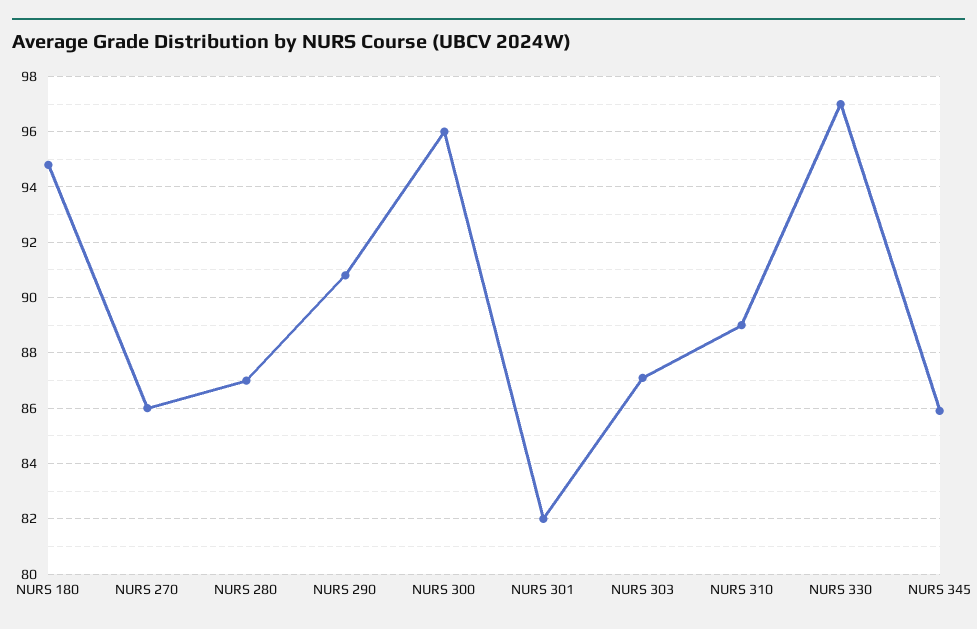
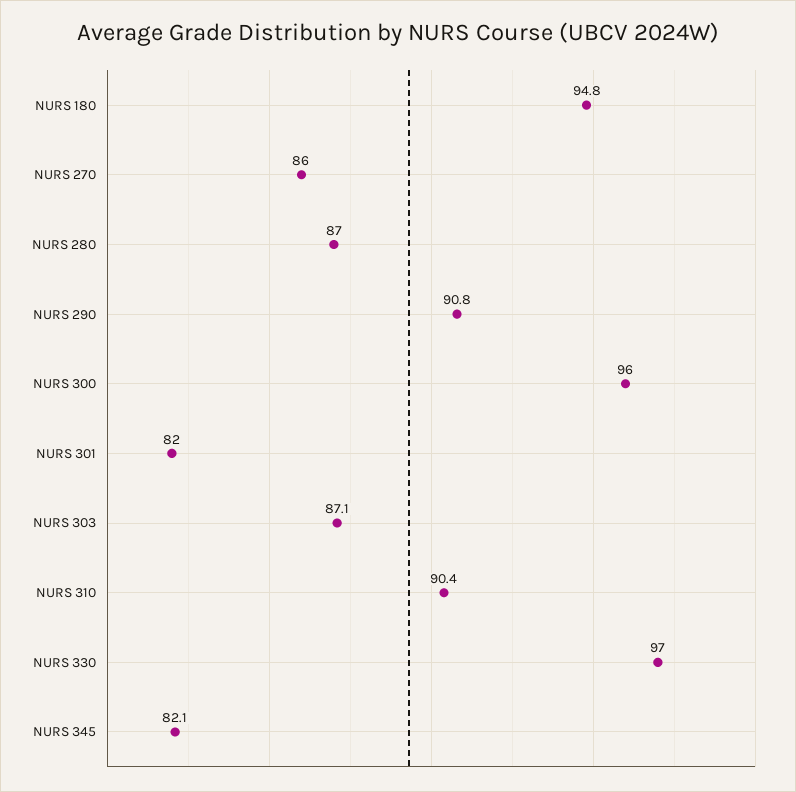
  {
    "NURS 180": 94.8,
    "NURS 270": 86,
    "NURS 280": 87,
    "NURS 290": 90.8,
    "NURS 300": 96,
    "NURS 301": 82,
    "NURS 303": 87.1,
-   "NURS 310": 89,
+   "NURS 310": 90.4,
    "NURS 330": 97,
-   "NURS 345": 86
+   "NURS 345": 82.1
  }

